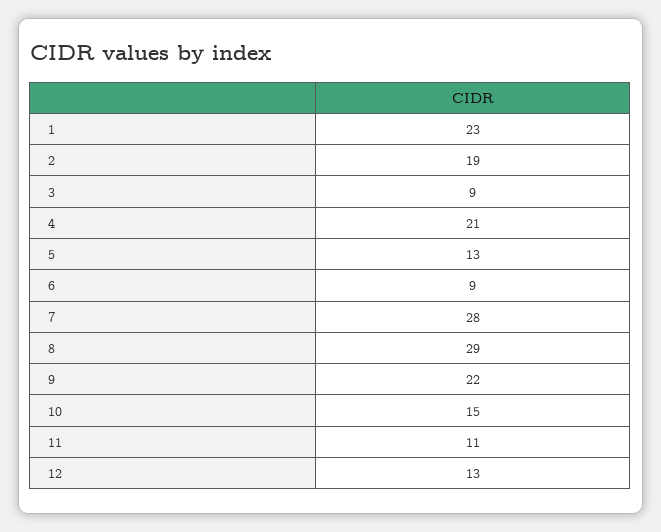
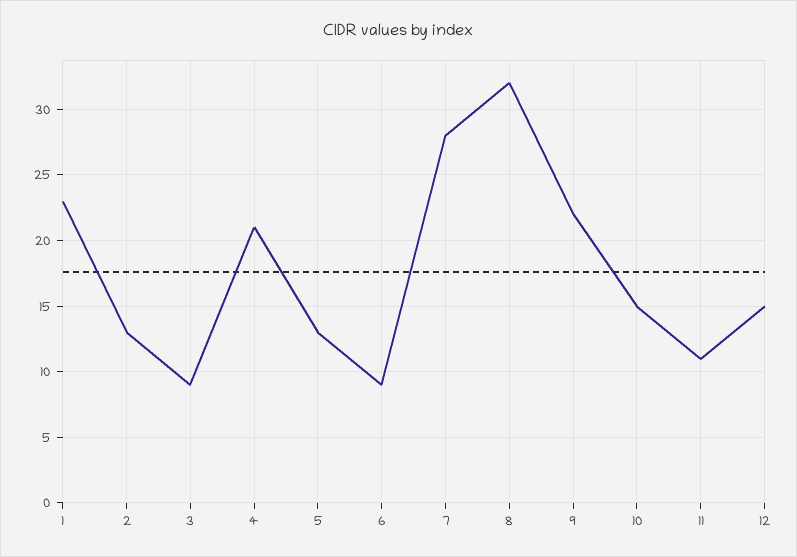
  {
    "1": 23,
-   "2": 19,
+   "2": 13,
    "3": 9,
    "4": 21,
    "5": 13,
    "6": 9,
    "7": 28,
-   "8": 29,
+   "8": 32,
    "9": 22,
    "10": 15,
    "11": 11,
-   "12": 13
+   "12": 15
  }

